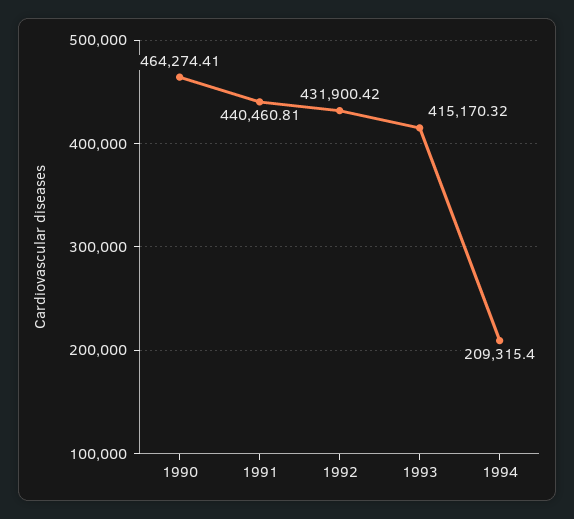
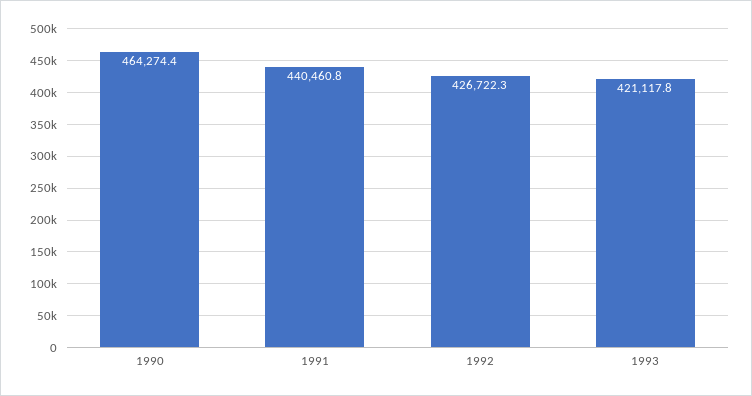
  {
    "1990": 464274.41,
    "1991": 440460.81,
-   "1992": 431900.42,
+   "1992": 426722.3,
-   "1993": 415170.32,
+   "1993": 421117.8
-   "1994": 209315.4
  }

